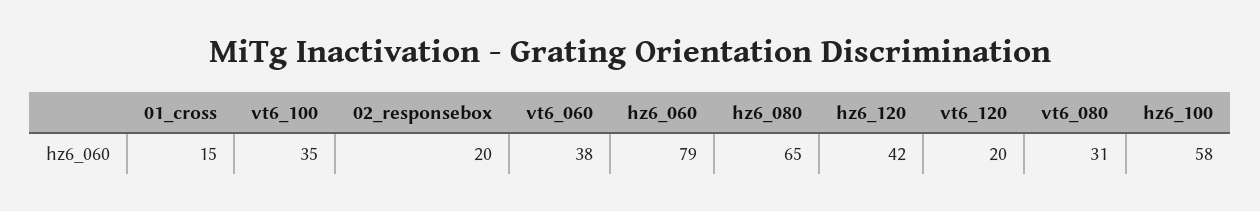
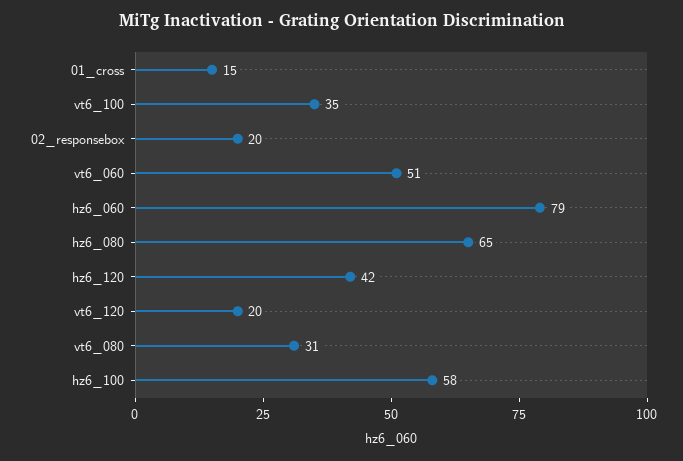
  {
    "01_cross": 15,
    "vt6_100": 35,
    "02_responsebox": 20,
-   "vt6_060": 38,
+   "vt6_060": 51,
    "hz6_060": 79,
    "hz6_080": 65,
    "hz6_120": 42,
    "vt6_120": 20,
    "vt6_080": 31,
    "hz6_100": 58
  }

